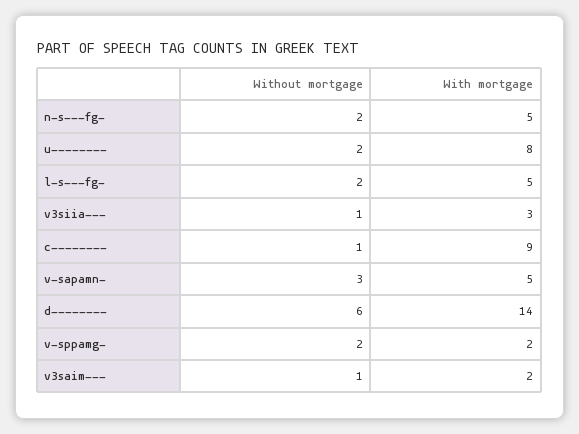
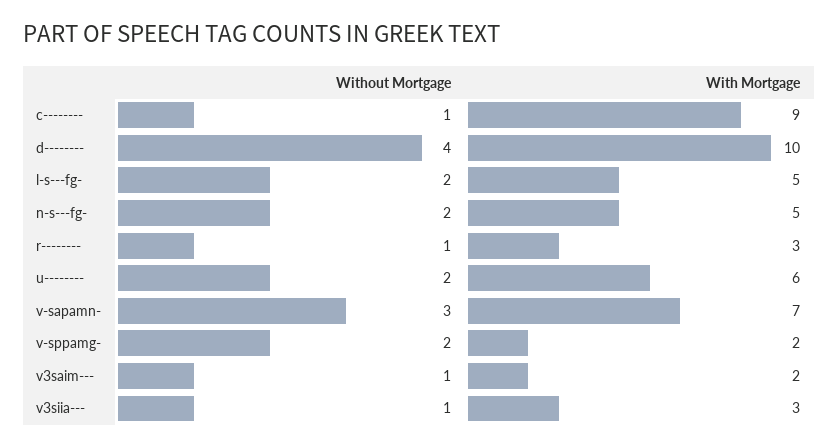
  {
    "Without mortgage": {
      "n-s---fg-": 2,
      "u--------": 2,
      "l-s---fg-": 2,
      "v3siia---": 1,
      "c--------": 1,
      "v-sapamn-": 3,
-     "d--------": 6,
+     "d--------": 4,
      "v-sppamg-": 2,
-     "v3saim---": 1
+     "v3saim---": 1,
+     "r--------": 1
    },
    "With mortgage": {
      "n-s---fg-": 5,
-     "u--------": 8,
+     "u--------": 6,
      "l-s---fg-": 5,
      "v3siia---": 3,
      "c--------": 9,
-     "v-sapamn-": 5,
+     "v-sapamn-": 7,
-     "d--------": 14,
+     "d--------": 10,
      "v-sppamg-": 2,
-     "v3saim---": 2
+     "v3saim---": 2,
+     "r--------": 3
    }
  }

